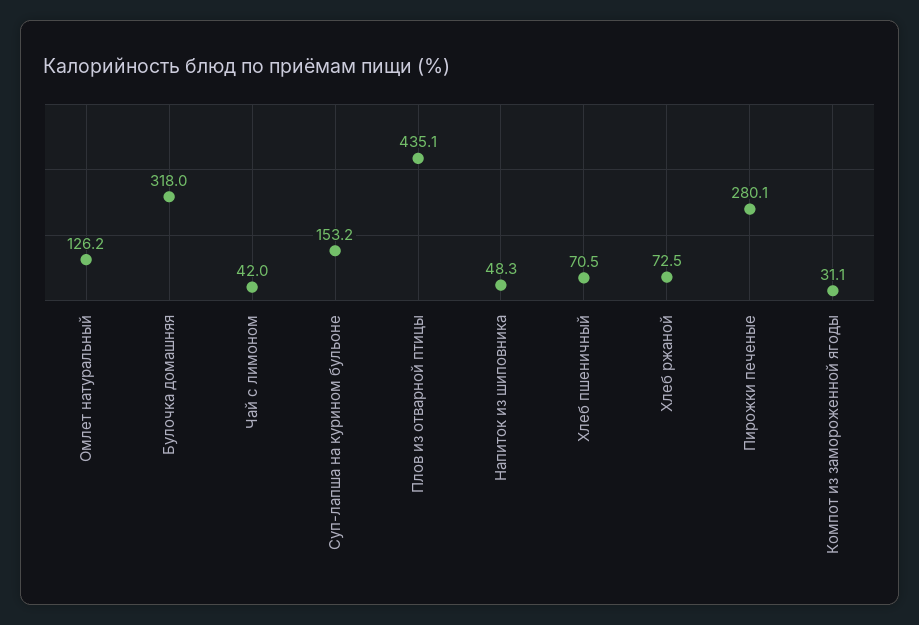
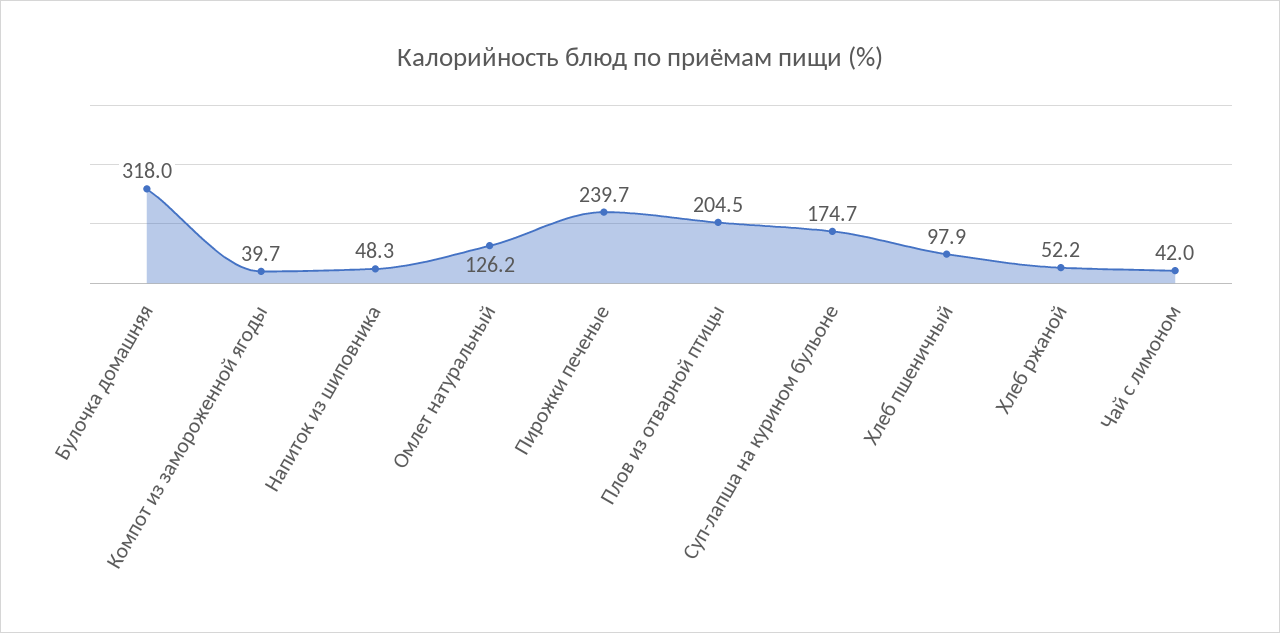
  {
    "Омлет натуральный": 126.2,
    "Булочка домашняя": 318,
    "Чай с лимоном": 42,
-   "Суп-лапша на курином бульоне": 153.2,
+   "Суп-лапша на курином бульоне": 174.7,
-   "Плов из отварной птицы": 435.1,
+   "Плов из отварной птицы": 204.5,
    "Напиток из шиповника": 48.3,
-   "Хлеб пшеничный": 70.5,
+   "Хлеб пшеничный": 97.9,
-   "Хлеб ржаной": 72.5,
+   "Хлеб ржаной": 52.2,
-   "Пирожки печеные": 280.1,
+   "Пирожки печеные": 239.7,
-   "Компот из замороженной ягоды": 31.1
+   "Компот из замороженной ягоды": 39.7
  }

